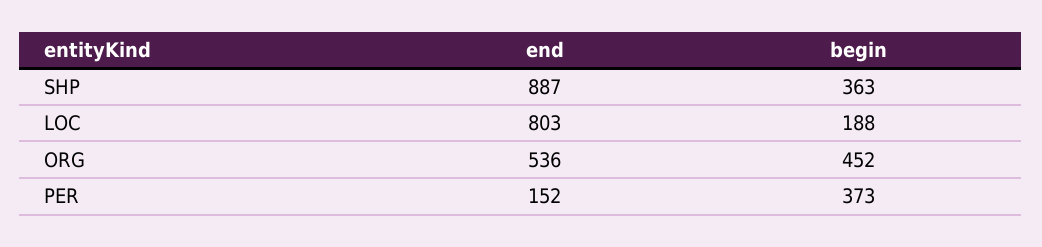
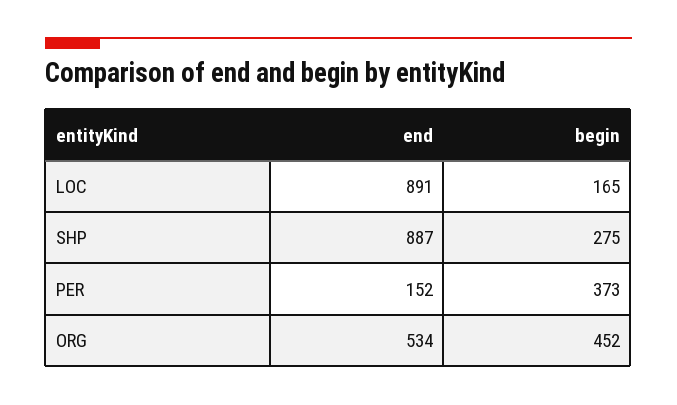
  {
    "end": {
      "SHP": 887,
-     "LOC": 803,
+     "LOC": 891,
-     "ORG": 536,
+     "ORG": 534,
      "PER": 152
    },
    "begin": {
-     "SHP": 363,
+     "SHP": 275,
-     "LOC": 188,
+     "LOC": 165,
      "ORG": 452,
      "PER": 373
    }
  }

